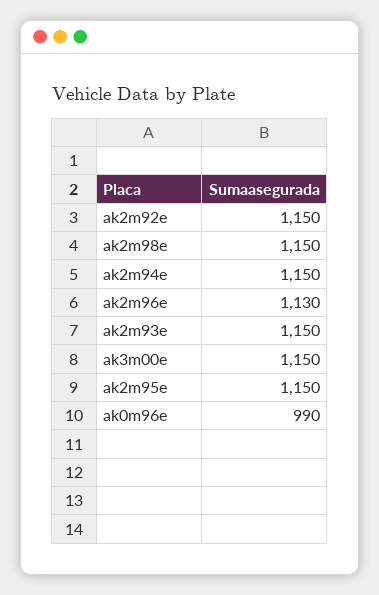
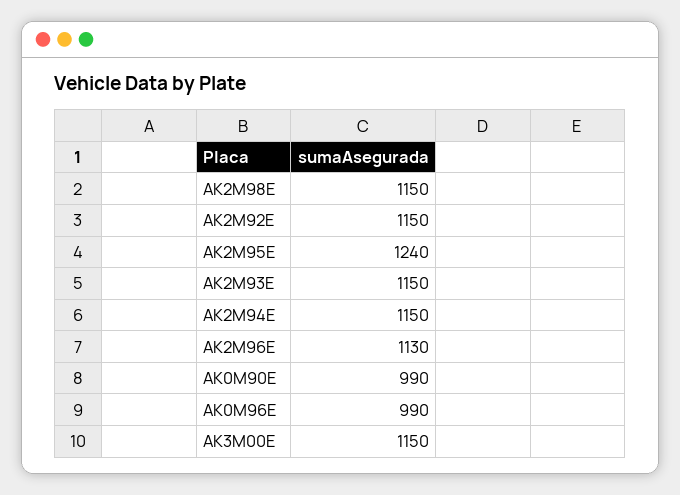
  {
    "ak2m92e": 1150,
    "ak2m98e": 1150,
    "ak2m94e": 1150,
    "ak2m96e": 1130,
    "ak2m93e": 1150,
    "ak3m00e": 1150,
-   "ak2m95e": 1150,
+   "ak2m95e": 1240,
-   "ak0m96e": 990
+   "ak0m96e": 990,
+   "AK0M90E": 990
  }

